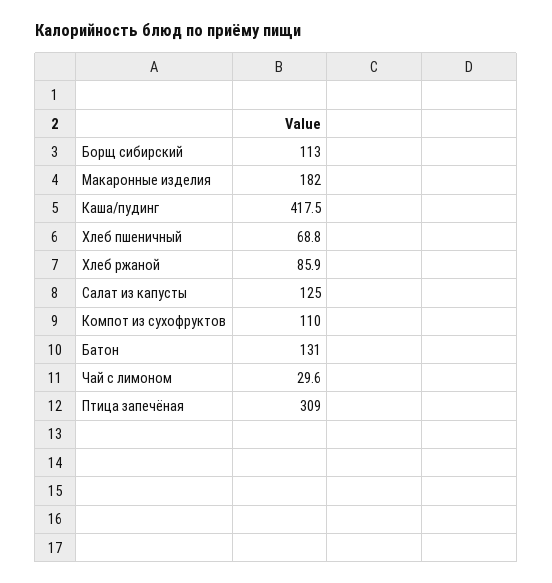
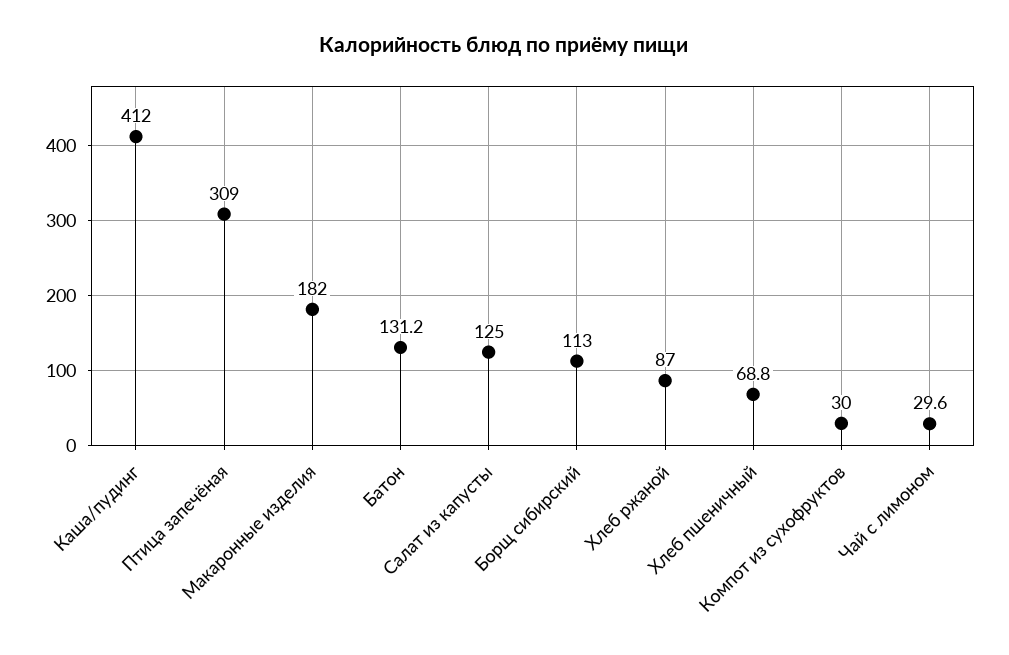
  {
    "Борщ сибирский": 113,
    "Макаронные изделия": 182,
-   "Каша/пудинг": 417.5,
+   "Каша/пудинг": 412,
    "Хлеб пшеничный": 68.8,
-   "Хлеб ржаной": 85.9,
+   "Хлеб ржаной": 87,
    "Салат из капусты": 125,
-   "Компот из сухофруктов": 110,
+   "Компот из сухофруктов": 30,
-   "Батон": 131,
+   "Батон": 131.2,
    "Чай с лимоном": 29.6,
    "Птица запечёная": 309
  }

